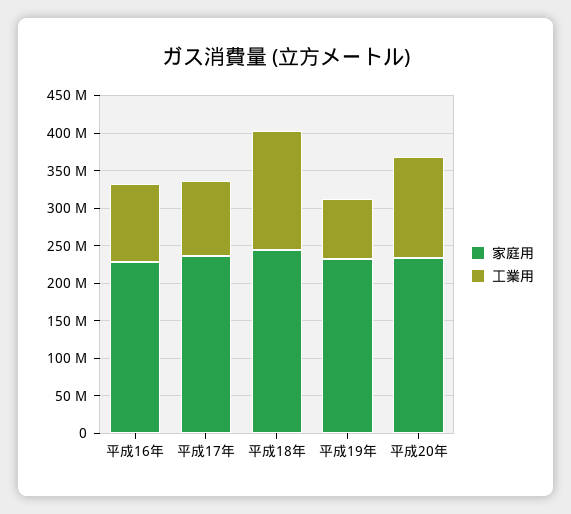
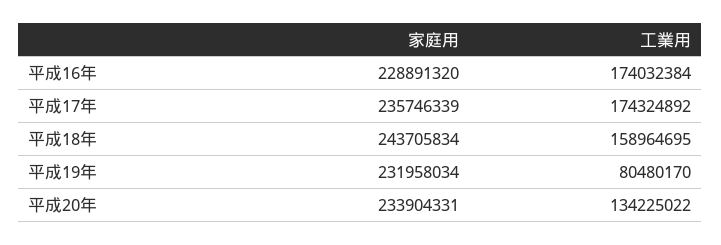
  {
    "家庭用": {
      "平成16年": 228891320,
      "平成17年": 235746339,
      "平成18年": 243705834,
      "平成19年": 231958034,
      "平成20年": 233904331
    },
    "工業用": {
-     "平成16年": 100000000,
+     "平成16年": 174032384,
-     "平成17年": 100000000,
+     "平成17年": 174324892,
      "平成18年": 158964695,
      "平成19年": 80480170,
      "平成20年": 134225022
    }
  }

